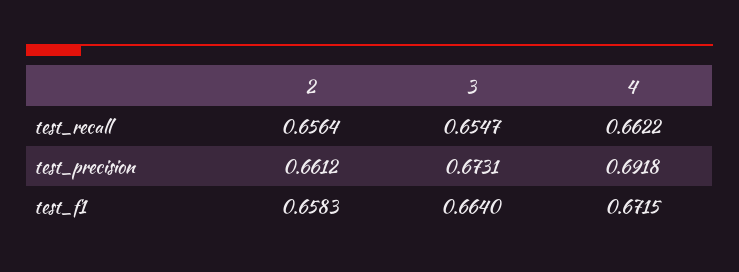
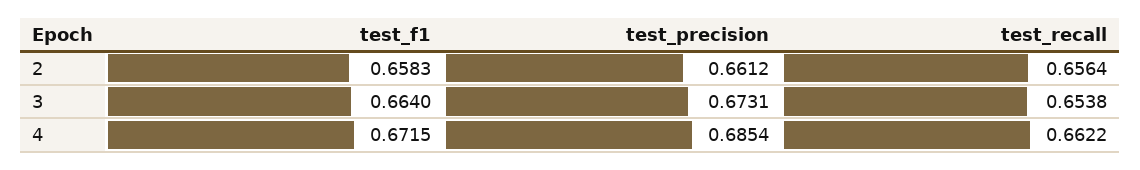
  {
    "2": {
      "test_recall": 0.6564,
      "test_precision": 0.6612,
      "test_f1": 0.6583
    },
    "3": {
-     "test_recall": 0.6547,
+     "test_recall": 0.6538,
      "test_precision": 0.6731,
      "test_f1": 0.664
    },
    "4": {
      "test_recall": 0.6622,
-     "test_precision": 0.6918,
+     "test_precision": 0.6854,
      "test_f1": 0.6715
    }
  }

